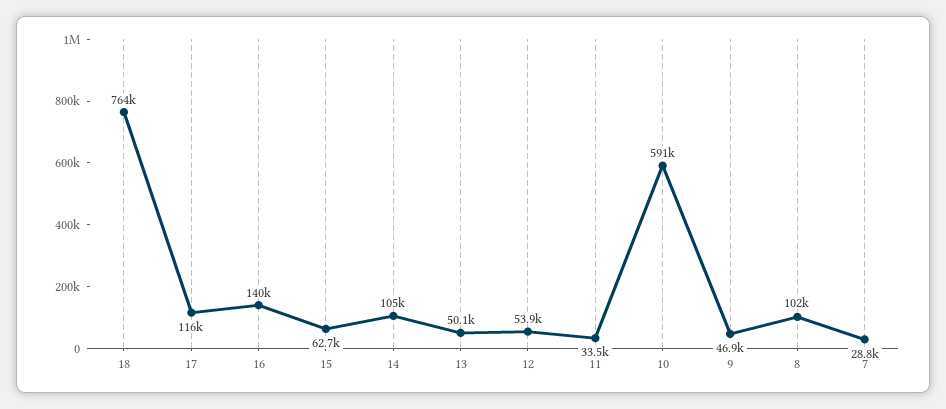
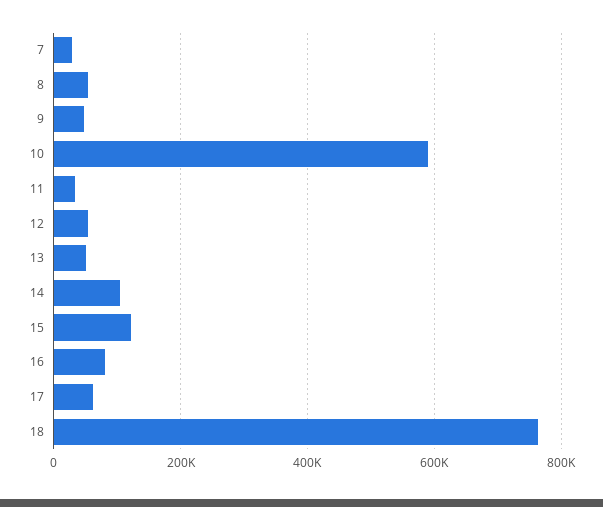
  {
    "18": 764000,
-   "17": 116000,
+   "17": 60000,
-   "16": 140000,
+   "16": 80000,
-   "15": 62700,
+   "15": 120000,
    "14": 105000,
    "13": 50100,
    "12": 53900,
    "11": 33500,
    "10": 591000,
    "9": 46900,
-   "8": 102000,
+   "8": 60000,
    "7": 28800
  }

